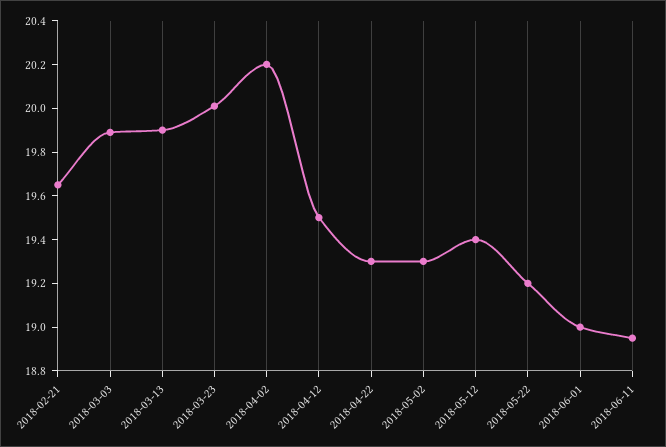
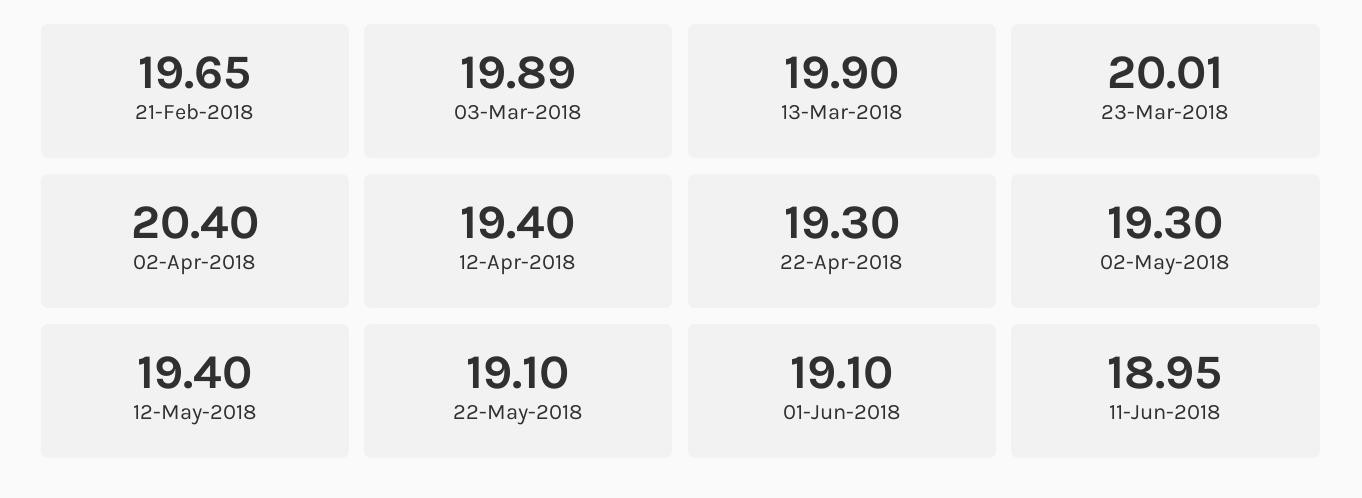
  {
    "2018-02-21": 19.65,
    "2018-03-03": 19.89,
    "2018-03-13": 19.9,
    "2018-03-23": 20.01,
-   "2018-04-02": 20.2,
+   "2018-04-02": 20.4,
-   "2018-04-12": 19.5,
+   "2018-04-12": 19.4,
    "2018-04-22": 19.3,
    "2018-05-02": 19.3,
    "2018-05-12": 19.4,
-   "2018-05-22": 19.2,
+   "2018-05-22": 19.1,
-   "2018-06-01": 19,
+   "2018-06-01": 19.1,
    "2018-06-11": 18.95
  }

